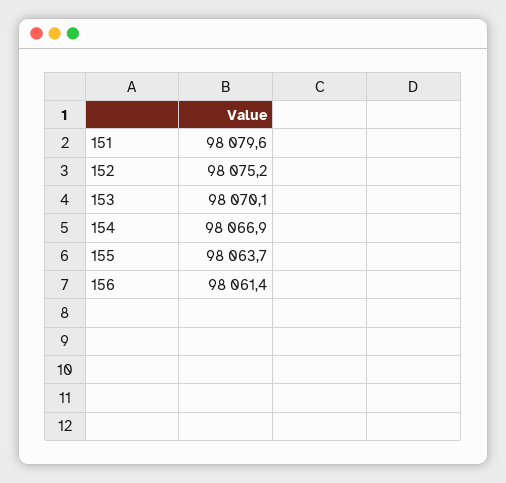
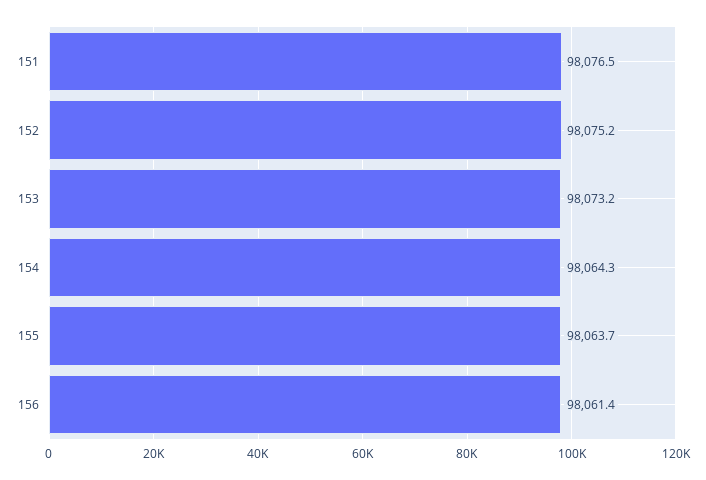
  {
-   "151": 98079.6,
+   "151": 98076.5,
    "152": 98075.2,
-   "153": 98070.1,
+   "153": 98073.2,
-   "154": 98066.9,
+   "154": 98064.3,
    "155": 98063.7,
    "156": 98061.4
  }

